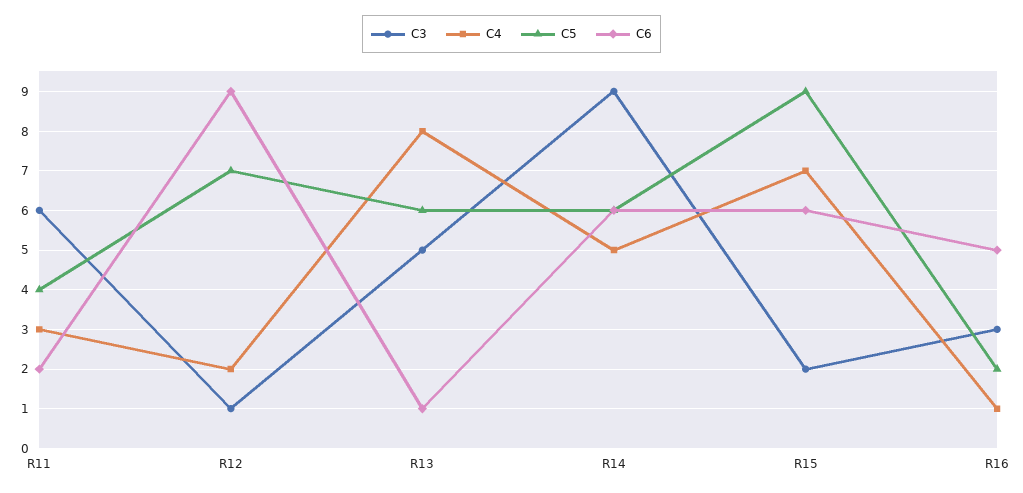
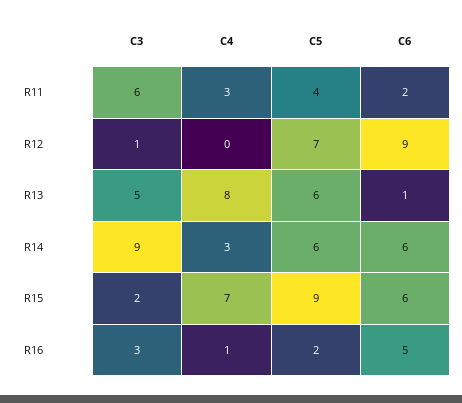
  {
    "C3": {
      "R11": 6,
      "R12": 1,
      "R13": 5,
      "R14": 9,
      "R15": 2,
      "R16": 3
    },
    "C4": {
      "R11": 3,
-     "R12": 2,
+     "R12": 0,
      "R13": 8,
-     "R14": 5,
+     "R14": 3,
      "R15": 7,
      "R16": 1
    },
    "C5": {
      "R11": 4,
      "R12": 7,
      "R13": 6,
      "R14": 6,
      "R15": 9,
      "R16": 2
    },
    "C6": {
      "R11": 2,
      "R12": 9,
      "R13": 1,
      "R14": 6,
      "R15": 6,
      "R16": 5
    }
  }

